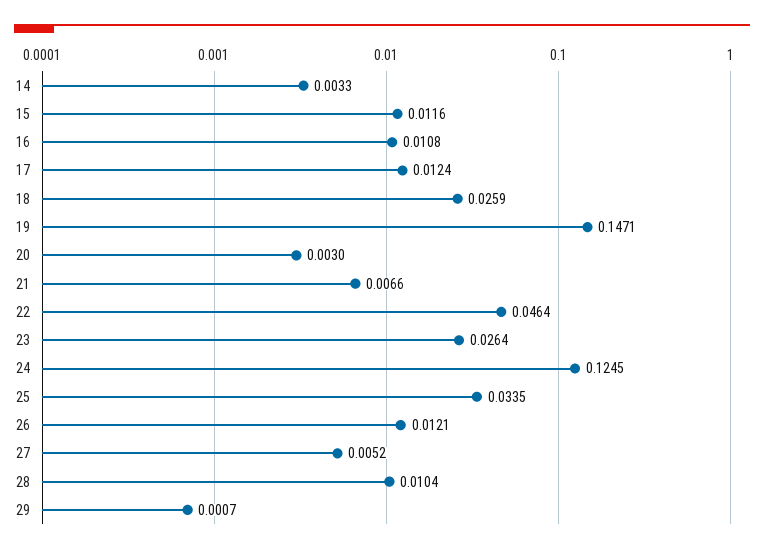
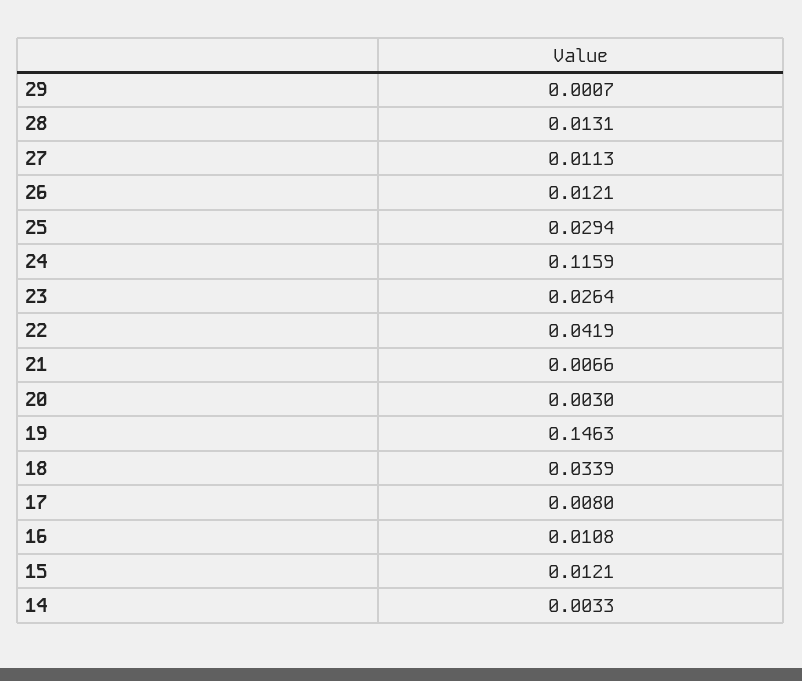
  {
    "14": 0.0033,
-   "15": 0.0116,
+   "15": 0.0121,
    "16": 0.0108,
-   "17": 0.0124,
+   "17": 0.008,
-   "18": 0.0259,
+   "18": 0.0339,
-   "19": 0.1471,
+   "19": 0.1463,
    "20": 0.003,
    "21": 0.0066,
-   "22": 0.0464,
+   "22": 0.0419,
    "23": 0.0264,
-   "24": 0.1245,
+   "24": 0.1159,
-   "25": 0.0335,
+   "25": 0.0294,
    "26": 0.0121,
-   "27": 0.0052,
+   "27": 0.0113,
-   "28": 0.0104,
+   "28": 0.0131,
    "29": 0.0007
  }

